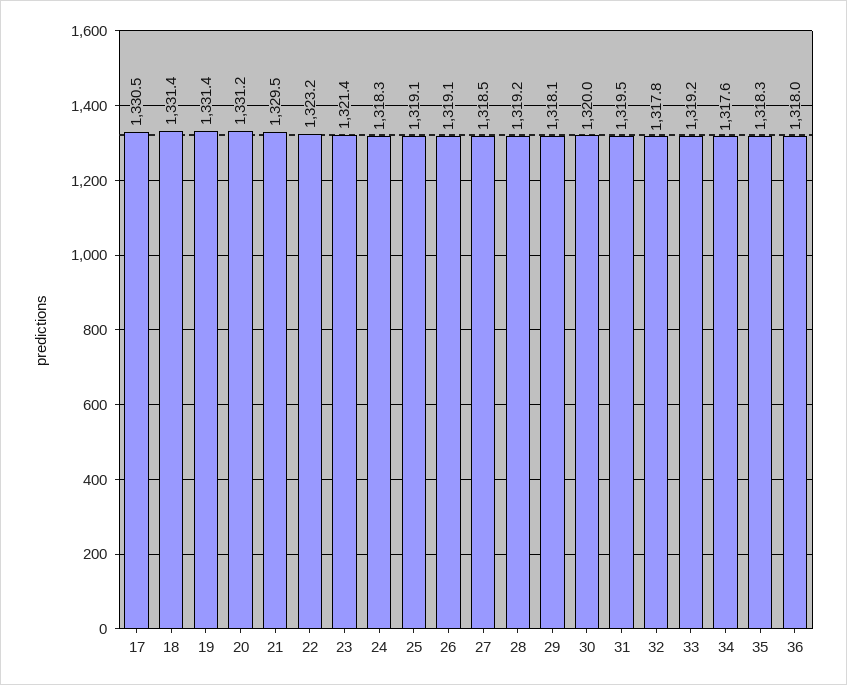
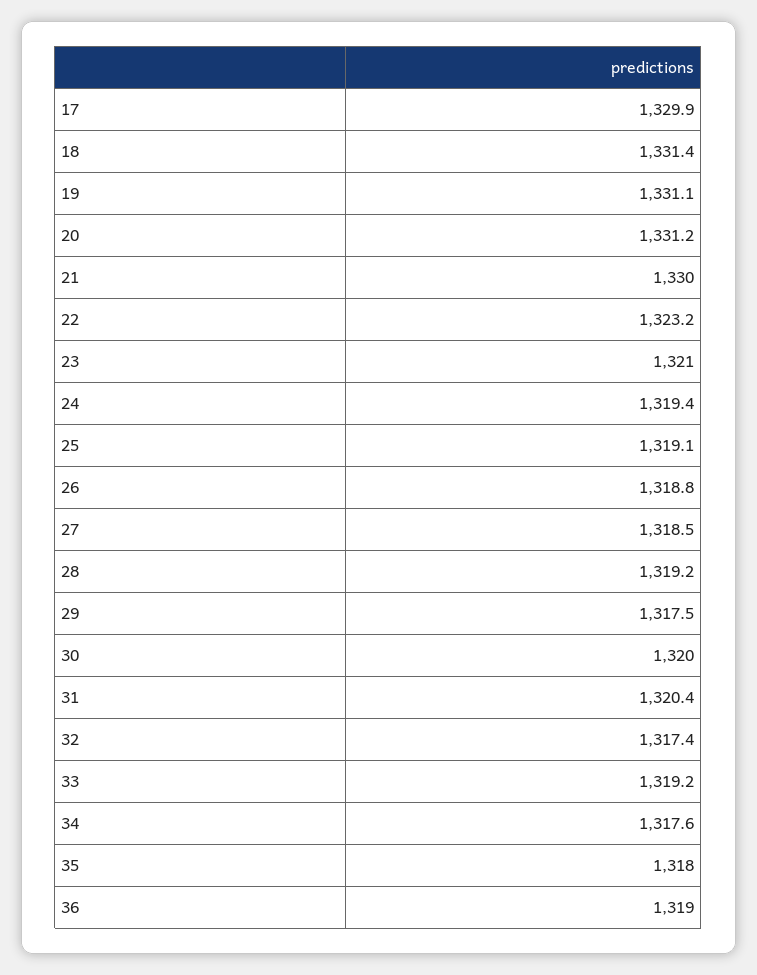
  {
-   "17": 1330.5,
+   "17": 1329.9,
    "18": 1331.4,
-   "19": 1331.4,
+   "19": 1331.1,
    "20": 1331.2,
-   "21": 1329.5,
+   "21": 1330,
    "22": 1323.2,
-   "23": 1321.4,
+   "23": 1321,
-   "24": 1318.3,
+   "24": 1319.4,
    "25": 1319.1,
-   "26": 1319.1,
+   "26": 1318.8,
    "27": 1318.5,
    "28": 1319.2,
-   "29": 1318.1,
+   "29": 1317.5,
    "30": 1320,
-   "31": 1319.5,
+   "31": 1320.4,
-   "32": 1317.8,
+   "32": 1317.4,
    "33": 1319.2,
    "34": 1317.6,
-   "35": 1318.3,
+   "35": 1318,
-   "36": 1318
+   "36": 1319
  }

